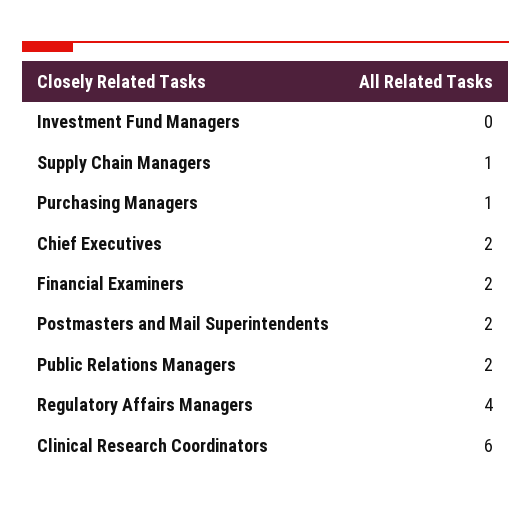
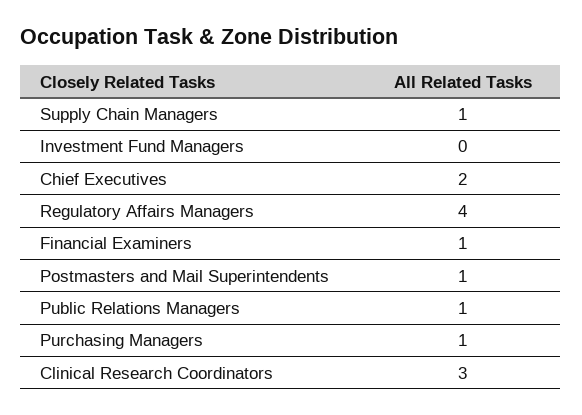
  {
    "Investment Fund Managers": 0,
    "Supply Chain Managers": 1,
    "Purchasing Managers": 1,
    "Chief Executives": 2,
-   "Financial Examiners": 2,
+   "Financial Examiners": 1,
-   "Postmasters and Mail Superintendents": 2,
+   "Postmasters and Mail Superintendents": 1,
-   "Public Relations Managers": 2,
+   "Public Relations Managers": 1,
    "Regulatory Affairs Managers": 4,
-   "Clinical Research Coordinators": 6
+   "Clinical Research Coordinators": 3
  }

